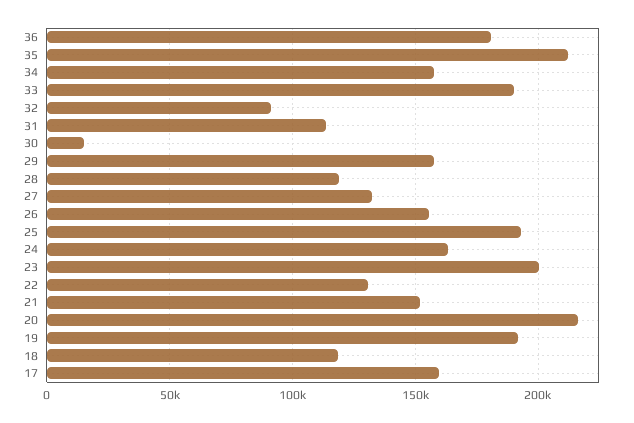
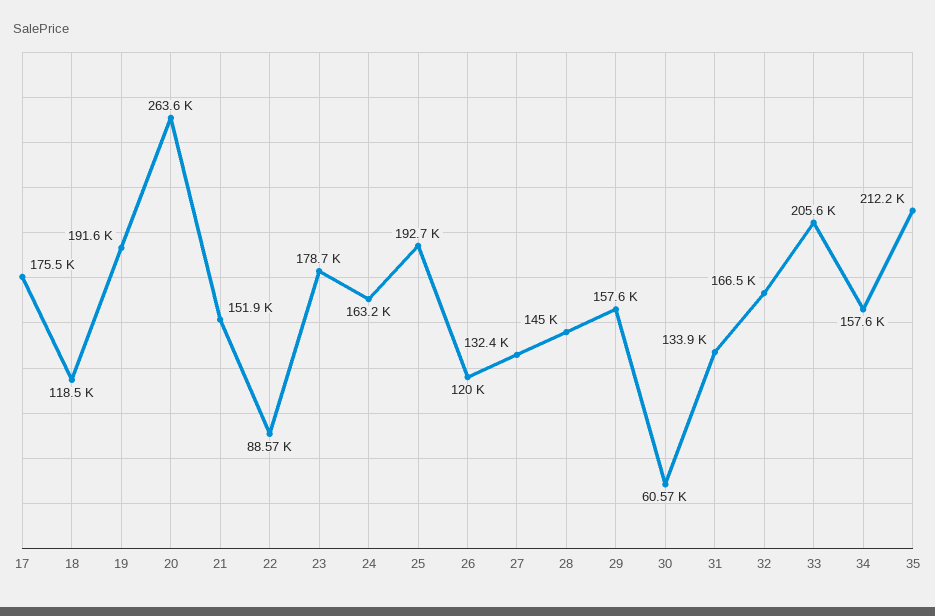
  {
-   "36": 180000,
    "35": 212200,
    "34": 157600,
-   "33": 190000,
+   "33": 205600,
-   "32": 90000,
+   "32": 166500,
-   "31": 115000,
+   "31": 133900,
-   "30": 15000,
+   "30": 60570,
    "29": 157600,
-   "28": 120000,
+   "28": 145000,
    "27": 132400,
-   "26": 155000,
+   "26": 120000,
    "25": 192700,
    "24": 163200,
-   "23": 200000,
+   "23": 178700,
-   "22": 130000,
+   "22": 88570,
    "21": 151900,
-   "20": 215000,
+   "20": 263600,
    "19": 191600,
    "18": 118500,
-   "17": 160000
+   "17": 175500
  }

